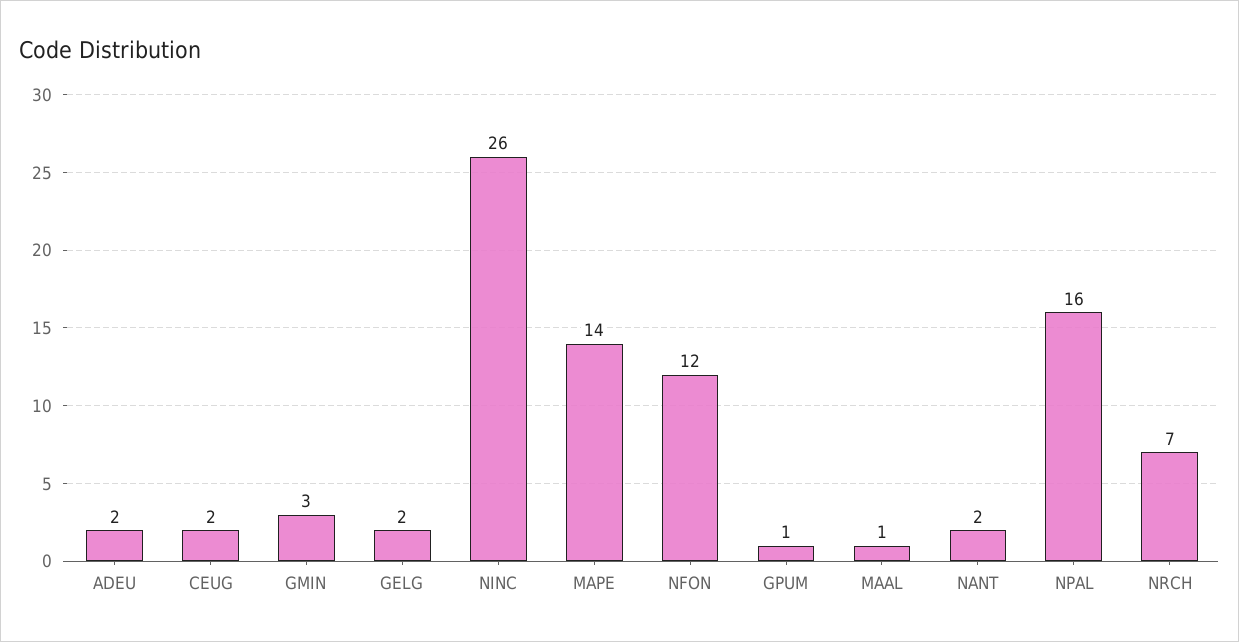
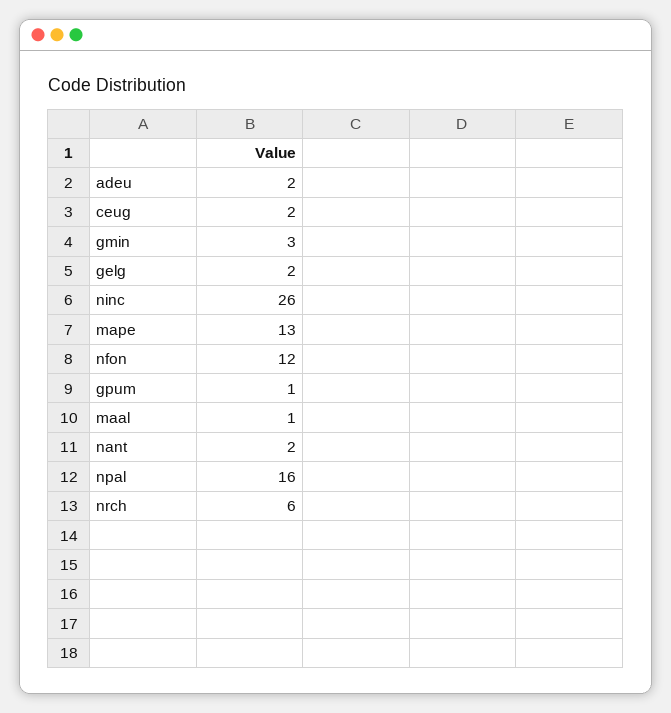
  {
    "ADEU": 2,
    "CEUG": 2,
    "GMIN": 3,
    "GELG": 2,
    "NINC": 26,
-   "MAPE": 14,
+   "MAPE": 13,
    "NFON": 12,
    "GPUM": 1,
    "MAAL": 1,
    "NANT": 2,
    "NPAL": 16,
-   "NRCH": 7
+   "NRCH": 6
  }

